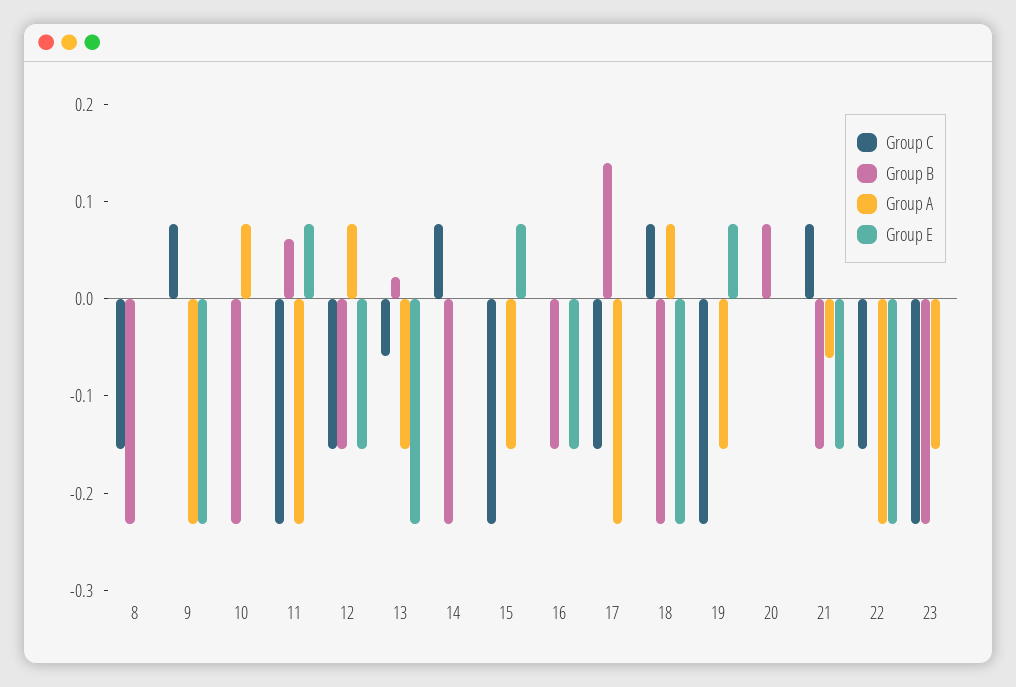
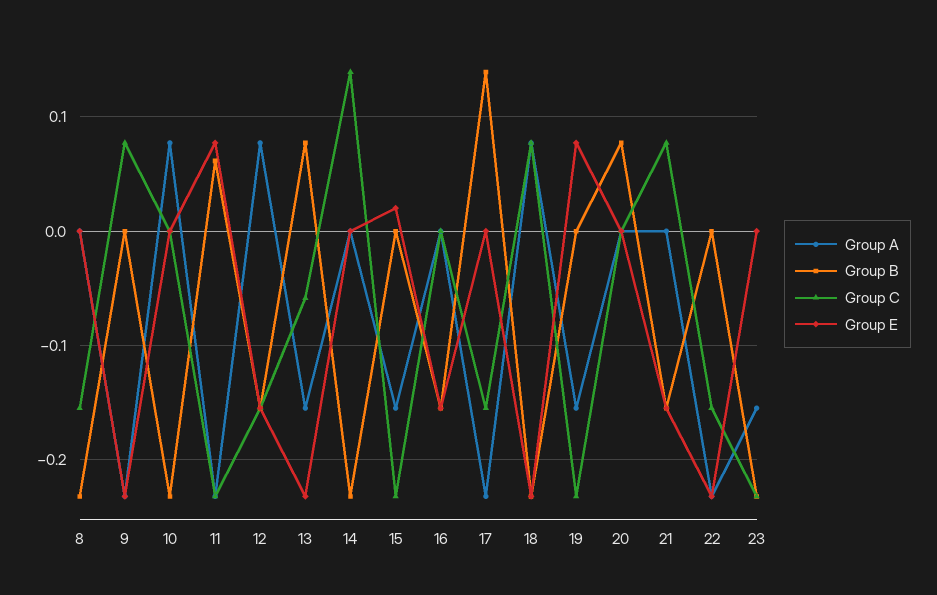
  {
    "Group C": {
      "8": -0.15,
      "9": 0.08,
      "10": 0,
      "11": -0.23,
      "12": -0.15,
      "13": -0.06,
-     "14": 0.08,
+     "14": 0.14,
      "15": -0.23,
      "16": 0,
      "17": -0.15,
      "18": 0.08,
      "19": -0.23,
      "20": 0,
      "21": 0.08,
      "22": -0.15,
      "23": -0.23
    },
    "Group B": {
      "8": -0.23,
      "9": 0,
      "10": -0.23,
      "11": 0.06,
      "12": -0.15,
-     "13": 0.02,
+     "13": 0.08,
      "14": -0.23,
      "15": 0,
      "16": -0.15,
      "17": 0.14,
      "18": -0.23,
      "19": 0,
      "20": 0.08,
      "21": -0.15,
      "22": 0,
      "23": -0.23
    },
    "Group A": {
      "8": 0,
      "9": -0.23,
      "10": 0.08,
      "11": -0.23,
      "12": 0.08,
      "13": -0.15,
      "14": 0,
      "15": -0.15,
      "16": 0,
      "17": -0.23,
      "18": 0.08,
      "19": -0.15,
      "20": 0,
-     "21": -0.06,
+     "21": 0,
      "22": -0.23,
      "23": -0.15
    },
    "Group E": {
      "8": 0,
      "9": -0.23,
      "10": 0,
      "11": 0.08,
      "12": -0.15,
      "13": -0.23,
      "14": 0,
-     "15": 0.08,
+     "15": 0.02,
      "16": -0.15,
      "17": 0,
      "18": -0.23,
      "19": 0.08,
      "20": 0,
      "21": -0.15,
      "22": -0.23,
      "23": 0
    }
  }

